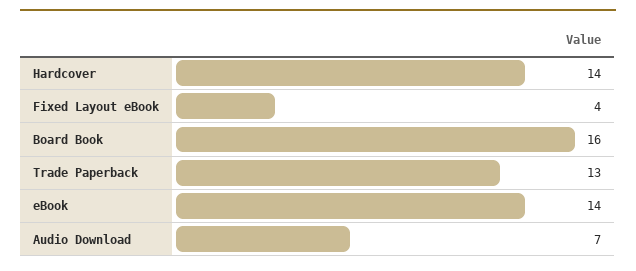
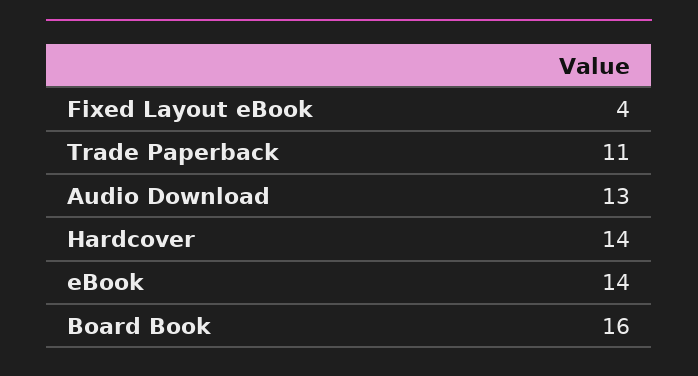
  {
    "Hardcover": 14,
    "Fixed Layout eBook": 4,
    "Board Book": 16,
-   "Trade Paperback": 13,
+   "Trade Paperback": 11,
    "eBook": 14,
-   "Audio Download": 7
+   "Audio Download": 13
  }

